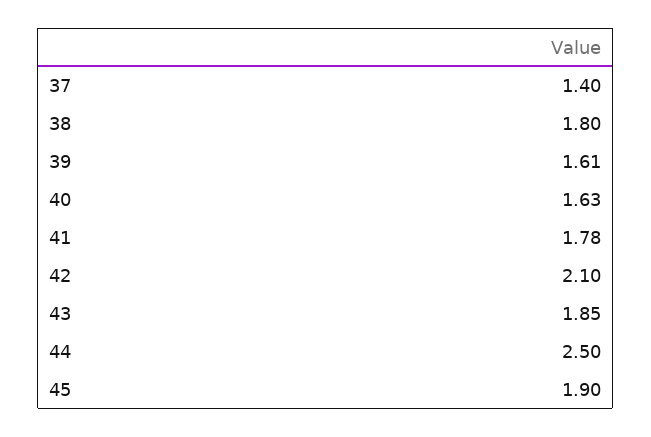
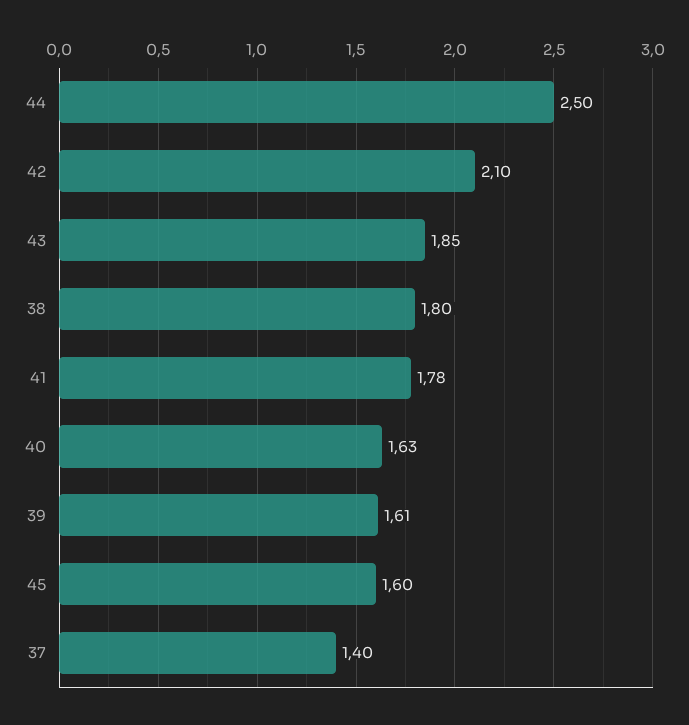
  {
    "37": 1.4,
    "38": 1.8,
    "39": 1.61,
    "40": 1.63,
    "41": 1.78,
    "42": 2.1,
    "43": 1.85,
    "44": 2.5,
-   "45": 1.9
+   "45": 1.6
  }

